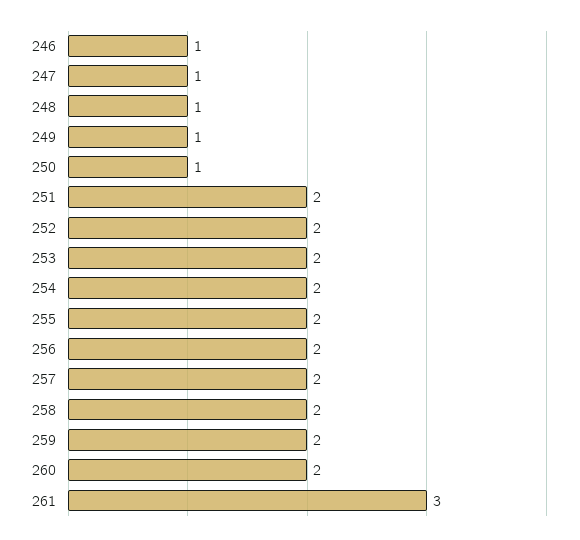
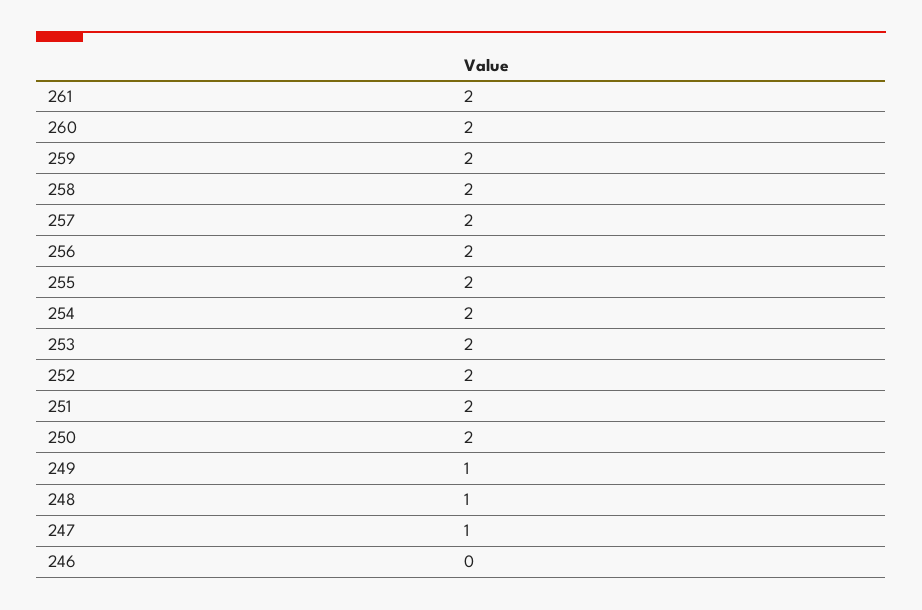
  {
-   "246": 1,
+   "246": 0,
    "247": 1,
    "248": 1,
    "249": 1,
-   "250": 1,
+   "250": 2,
    "251": 2,
    "252": 2,
    "253": 2,
    "254": 2,
    "255": 2,
    "256": 2,
    "257": 2,
    "258": 2,
    "259": 2,
    "260": 2,
-   "261": 3
+   "261": 2
  }

